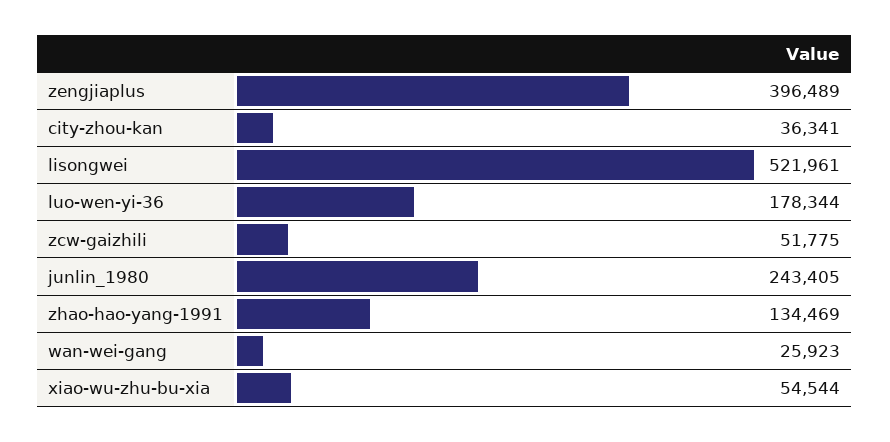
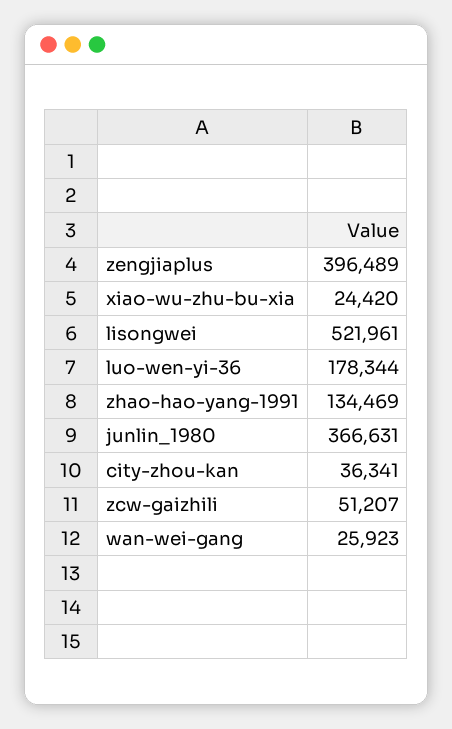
  {
    "zengjiaplus": 396489,
    "city-zhou-kan": 36341,
    "lisongwei": 521961,
    "luo-wen-yi-36": 178344,
-   "zcw-gaizhili": 51775,
+   "zcw-gaizhili": 51207,
-   "junlin_1980": 243405,
+   "junlin_1980": 366631,
    "zhao-hao-yang-1991": 134469,
    "wan-wei-gang": 25923,
-   "xiao-wu-zhu-bu-xia": 54544
+   "xiao-wu-zhu-bu-xia": 24420
  }

